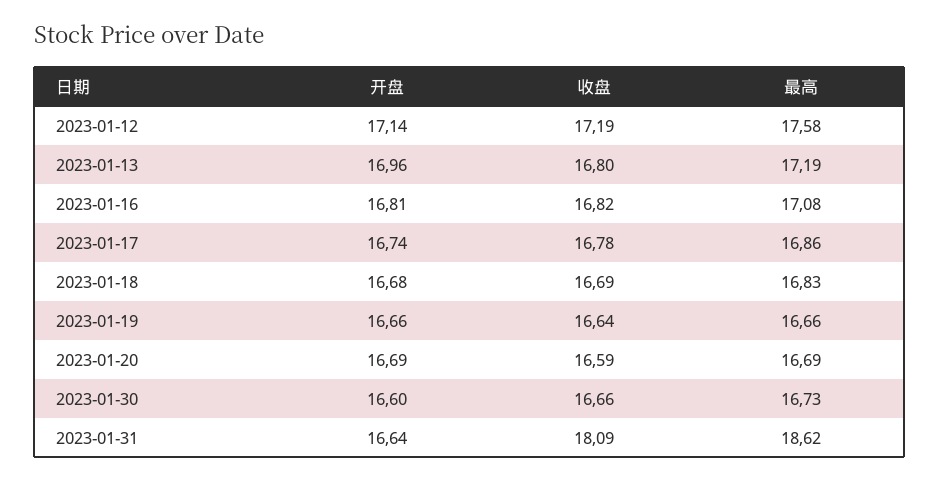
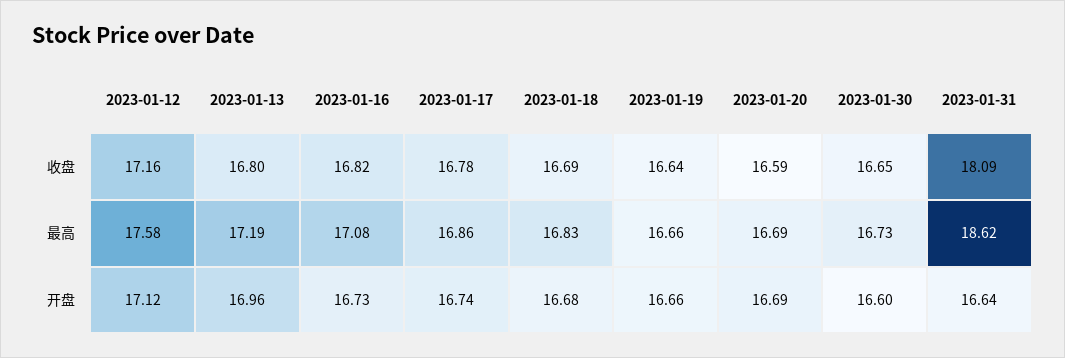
  {
    "开盘": {
-     "2023-01-12": 17.14,
+     "2023-01-12": 17.12,
      "2023-01-13": 16.96,
-     "2023-01-16": 16.81,
+     "2023-01-16": 16.73,
      "2023-01-17": 16.74,
      "2023-01-18": 16.68,
      "2023-01-19": 16.66,
      "2023-01-20": 16.69,
      "2023-01-30": 16.6,
      "2023-01-31": 16.64
    },
    "收盘": {
-     "2023-01-12": 17.19,
+     "2023-01-12": 17.16,
      "2023-01-13": 16.8,
      "2023-01-16": 16.82,
      "2023-01-17": 16.78,
      "2023-01-18": 16.69,
      "2023-01-19": 16.64,
      "2023-01-20": 16.59,
-     "2023-01-30": 16.66,
+     "2023-01-30": 16.65,
      "2023-01-31": 18.09
    },
    "最高": {
      "2023-01-12": 17.58,
      "2023-01-13": 17.19,
      "2023-01-16": 17.08,
      "2023-01-17": 16.86,
      "2023-01-18": 16.83,
      "2023-01-19": 16.66,
      "2023-01-20": 16.69,
      "2023-01-30": 16.73,
      "2023-01-31": 18.62
    }
  }

